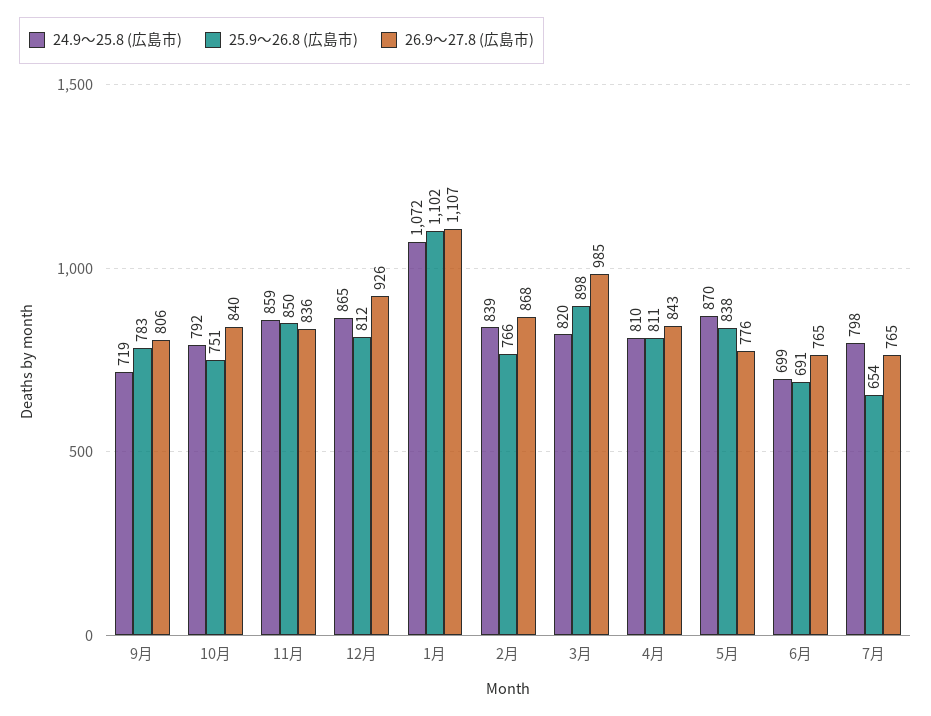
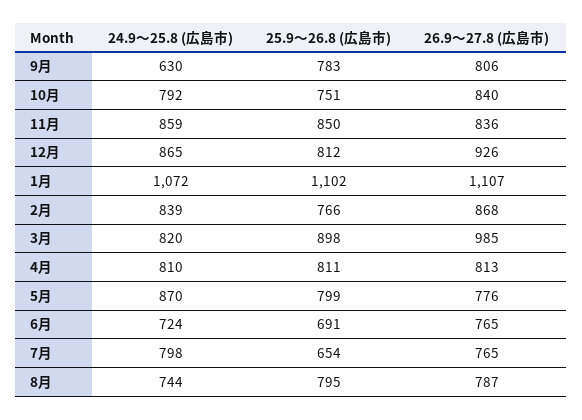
  {
    "24.9～25.8 (広島市)": {
-     "9月": 719,
+     "9月": 630,
      "10月": 792,
      "11月": 859,
      "12月": 865,
      "1月": 1072,
      "2月": 839,
      "3月": 820,
      "4月": 810,
      "5月": 870,
-     "6月": 699,
+     "6月": 724,
-     "7月": 798
+     "7月": 798,
+     "8月": 744
    },
    "25.9～26.8 (広島市)": {
      "9月": 783,
      "10月": 751,
      "11月": 850,
      "12月": 812,
      "1月": 1102,
      "2月": 766,
      "3月": 898,
      "4月": 811,
-     "5月": 838,
+     "5月": 799,
      "6月": 691,
-     "7月": 654
+     "7月": 654,
+     "8月": 795
    },
    "26.9～27.8 (広島市)": {
      "9月": 806,
      "10月": 840,
      "11月": 836,
      "12月": 926,
      "1月": 1107,
      "2月": 868,
      "3月": 985,
-     "4月": 843,
+     "4月": 813,
      "5月": 776,
      "6月": 765,
-     "7月": 765
+     "7月": 765,
+     "8月": 787
    }
  }

